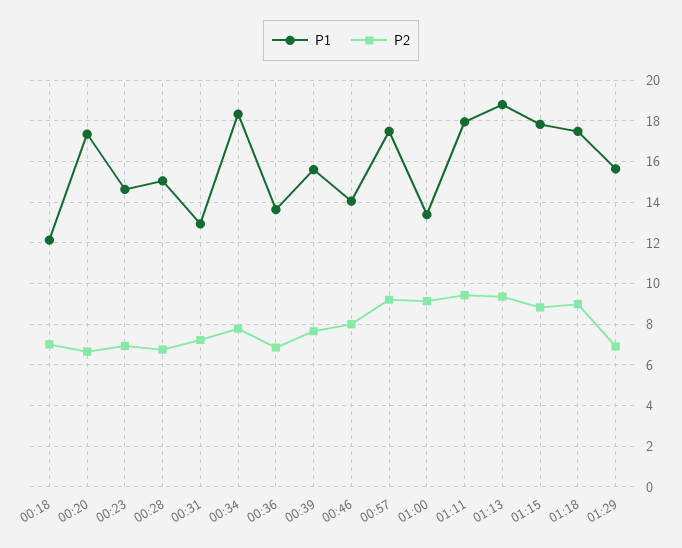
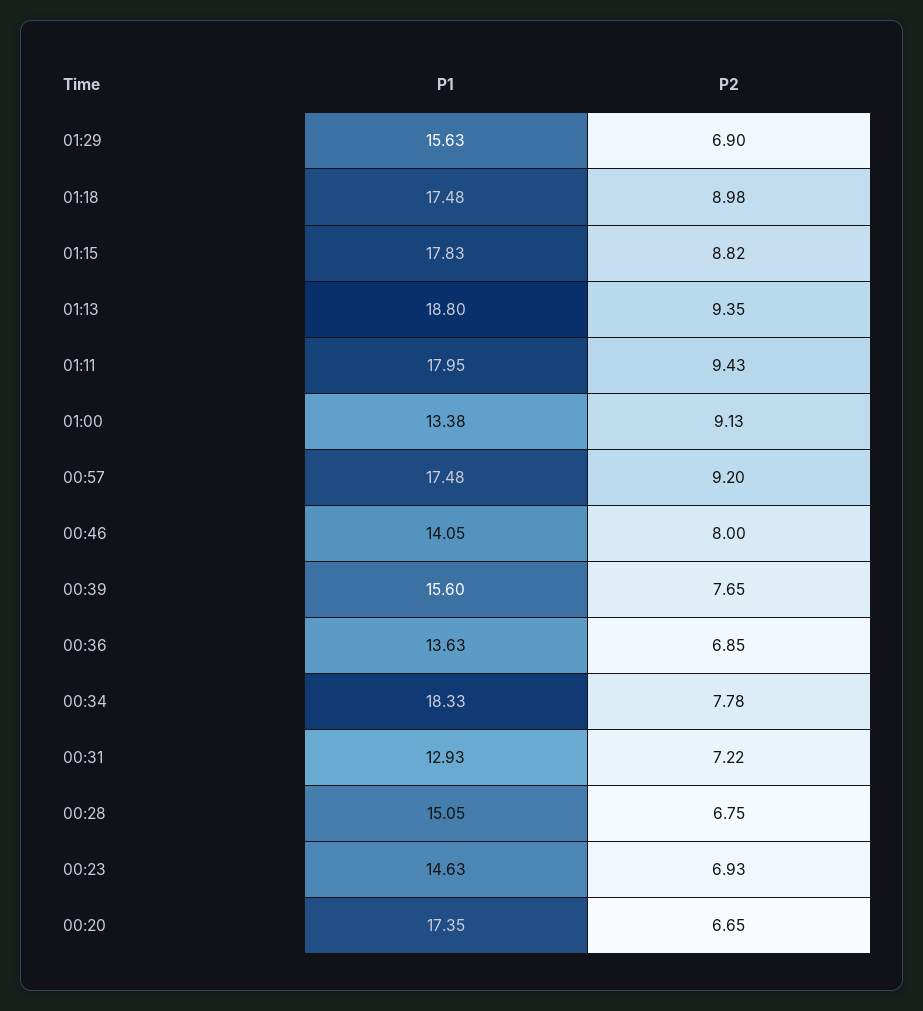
  {
    "P1": {
-     "00:18": 12,
      "00:20": 17.35,
      "00:23": 14.63,
      "00:28": 15.05,
      "00:31": 12.93,
      "00:34": 18.33,
      "00:36": 13.63,
      "00:39": 15.6,
      "00:46": 14.05,
      "00:57": 17.48,
      "01:00": 13.38,
      "01:11": 17.95,
      "01:13": 18.8,
      "01:15": 17.83,
      "01:18": 17.48,
      "01:29": 15.63
    },
    "P2": {
-     "00:18": 7,
      "00:20": 6.65,
      "00:23": 6.93,
      "00:28": 6.75,
      "00:31": 7.22,
      "00:34": 7.78,
      "00:36": 6.85,
      "00:39": 7.65,
      "00:46": 8,
      "00:57": 9.2,
      "01:00": 9.13,
      "01:11": 9.43,
      "01:13": 9.35,
      "01:15": 8.82,
      "01:18": 8.98,
      "01:29": 6.9
    }
  }

